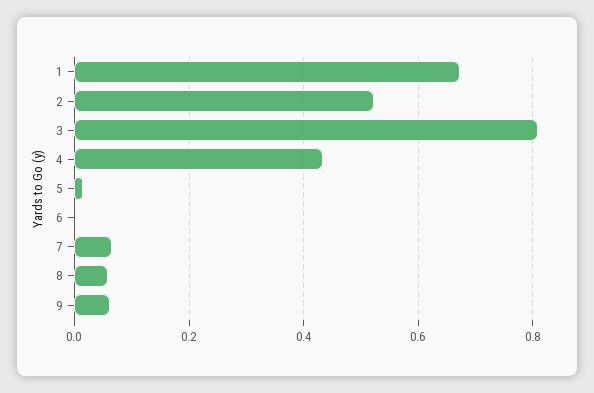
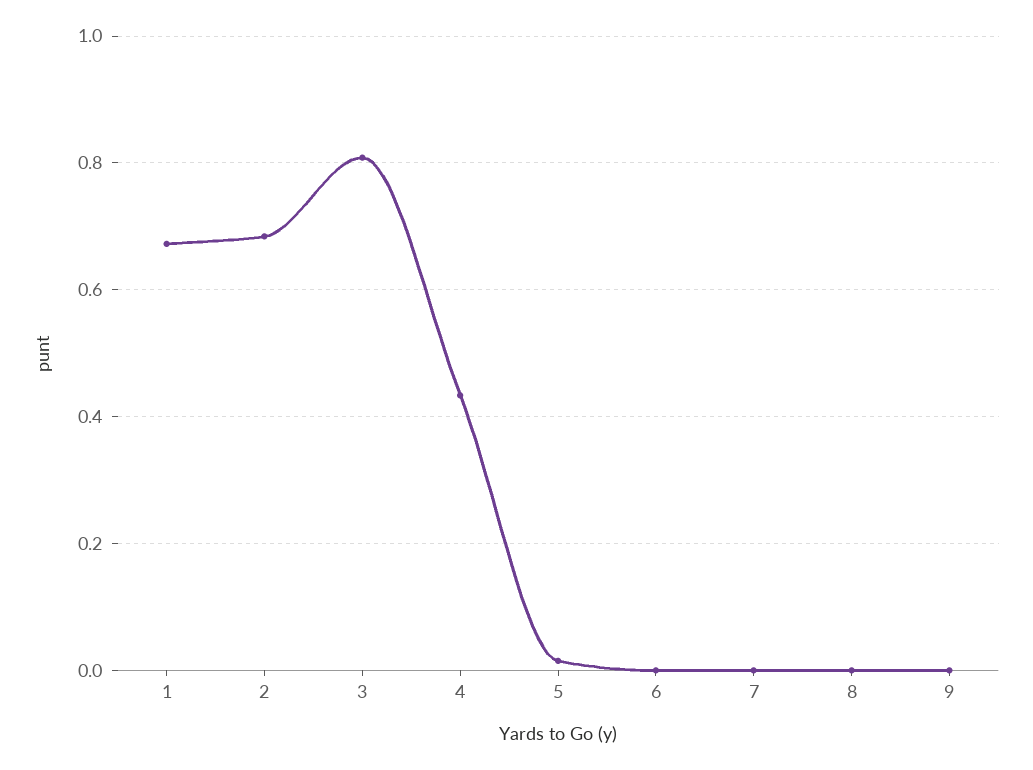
  {
    "1": 0.68,
-   "2": 0.52,
+   "2": 0.68,
    "3": 0.8,
    "4": 0.44,
    "5": 0.02,
    "6": 0,
-   "7": 0.06,
+   "7": 0,
-   "8": 0.06,
+   "8": 0,
-   "9": 0.06
+   "9": 0
  }

